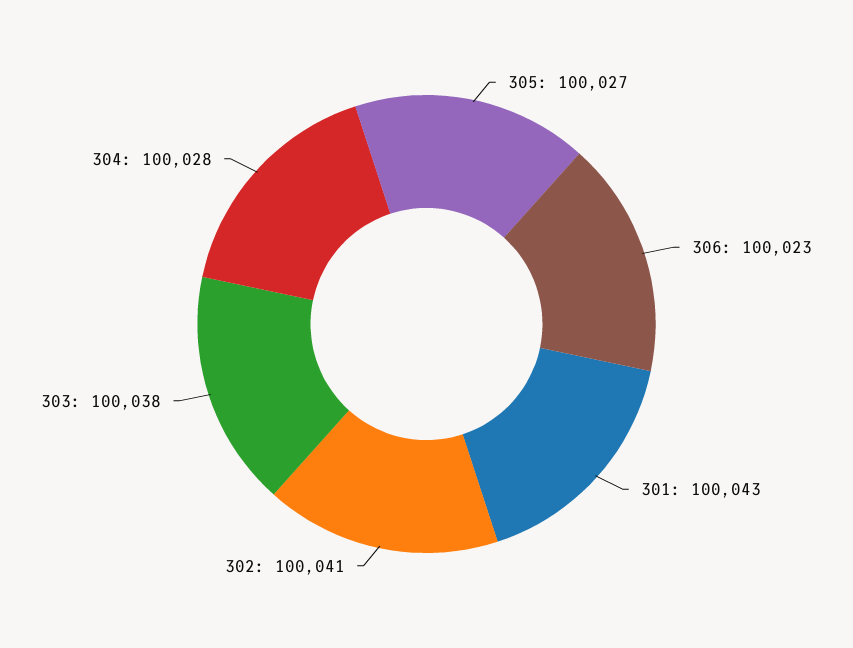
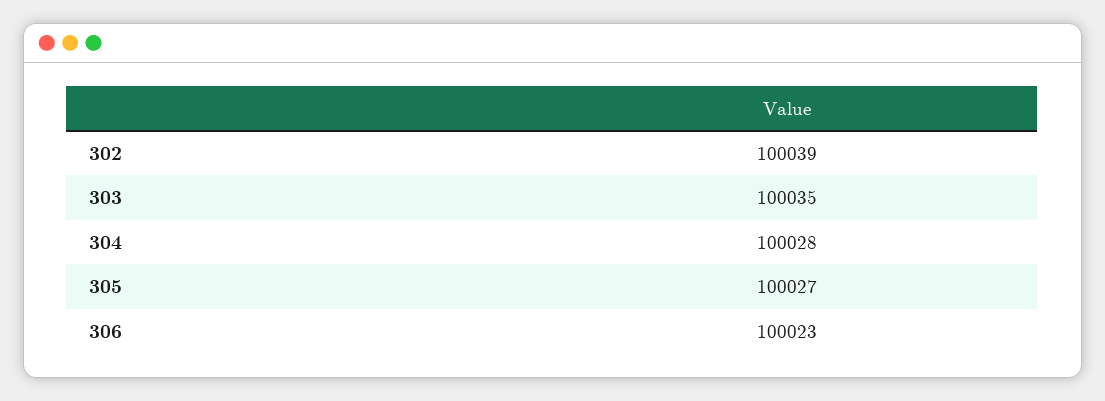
  {
    "305": 100027,
    "306": 100023,
-   "301": 100043,
-   "302": 100041,
+   "302": 100039,
-   "303": 100038,
+   "303": 100035,
    "304": 100028
  }

